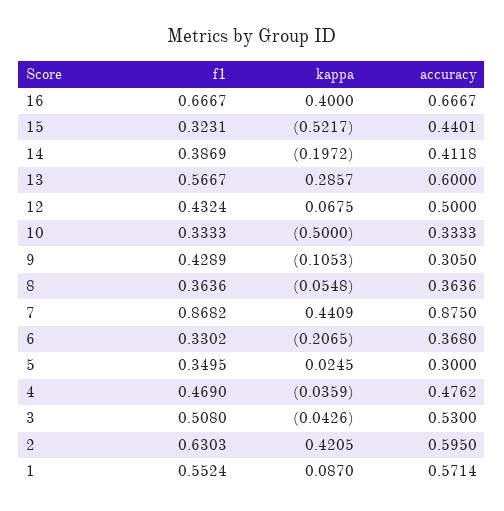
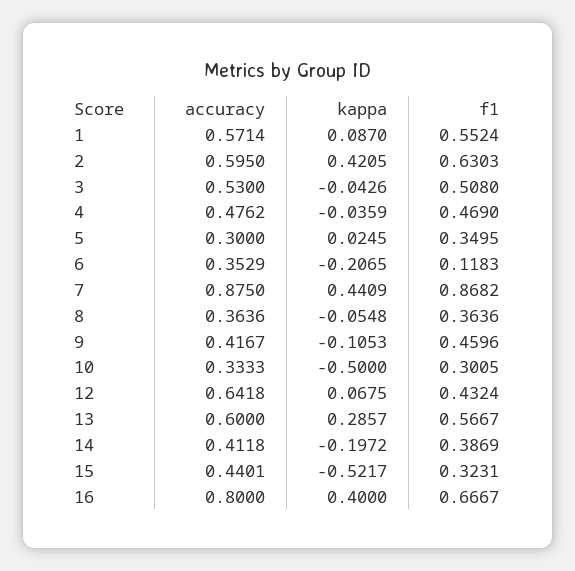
  {
    "f1": {
      "16": 0.6667,
      "15": 0.3231,
      "14": 0.3869,
      "13": 0.5667,
      "12": 0.4324,
-     "10": 0.3333,
+     "10": 0.3005,
-     "9": 0.4289,
+     "9": 0.4596,
      "8": 0.3636,
      "7": 0.8682,
-     "6": 0.3302,
+     "6": 0.1183,
      "5": 0.3495,
      "4": 0.469,
      "3": 0.508,
      "2": 0.6303,
      "1": 0.5524
    },
    "kappa": {
      "16": 0.4,
      "15": -0.5217,
      "14": -0.1972,
      "13": 0.2857,
      "12": 0.0675,
      "10": -0.5,
      "9": -0.1053,
      "8": -0.0548,
      "7": 0.4409,
      "6": -0.2065,
      "5": 0.0245,
      "4": -0.0359,
      "3": -0.0426,
      "2": 0.4205,
      "1": 0.087
    },
    "accuracy": {
-     "16": 0.6667,
+     "16": 0.8,
      "15": 0.4401,
      "14": 0.4118,
      "13": 0.6,
-     "12": 0.5,
+     "12": 0.6418,
      "10": 0.3333,
-     "9": 0.305,
+     "9": 0.4167,
      "8": 0.3636,
      "7": 0.875,
-     "6": 0.368,
+     "6": 0.3529,
      "5": 0.3,
      "4": 0.4762,
      "3": 0.53,
      "2": 0.595,
      "1": 0.5714
    }
  }

